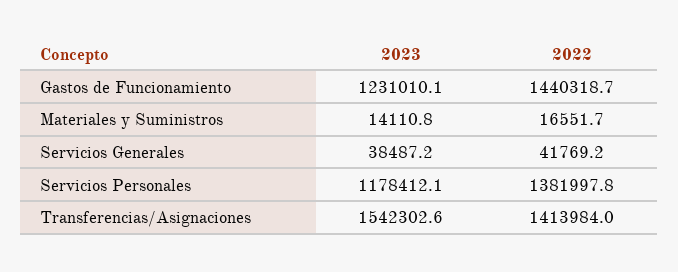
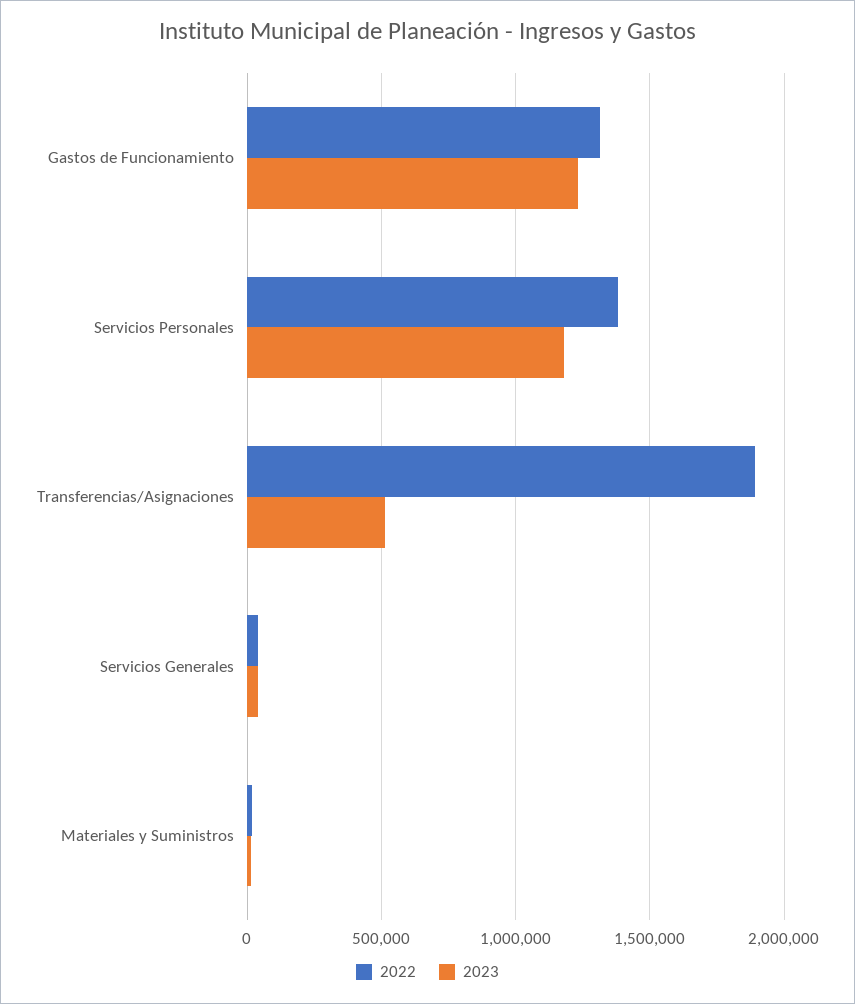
  {
    "2023": {
      "Gastos de Funcionamiento": 1231010.1,
      "Materiales y Suministros": 14110.8,
      "Servicios Generales": 38487.2,
      "Servicios Personales": 1178412.1,
-     "Transferencias/Asignaciones": 1542302.6
+     "Transferencias/Asignaciones": 500000
    },
    "2022": {
-     "Gastos de Funcionamiento": 1440318.7,
+     "Gastos de Funcionamiento": 1300000,
      "Materiales y Suministros": 16551.7,
      "Servicios Generales": 41769.2,
      "Servicios Personales": 1381997.8,
-     "Transferencias/Asignaciones": 1413984
+     "Transferencias/Asignaciones": 1900000
    }
  }

